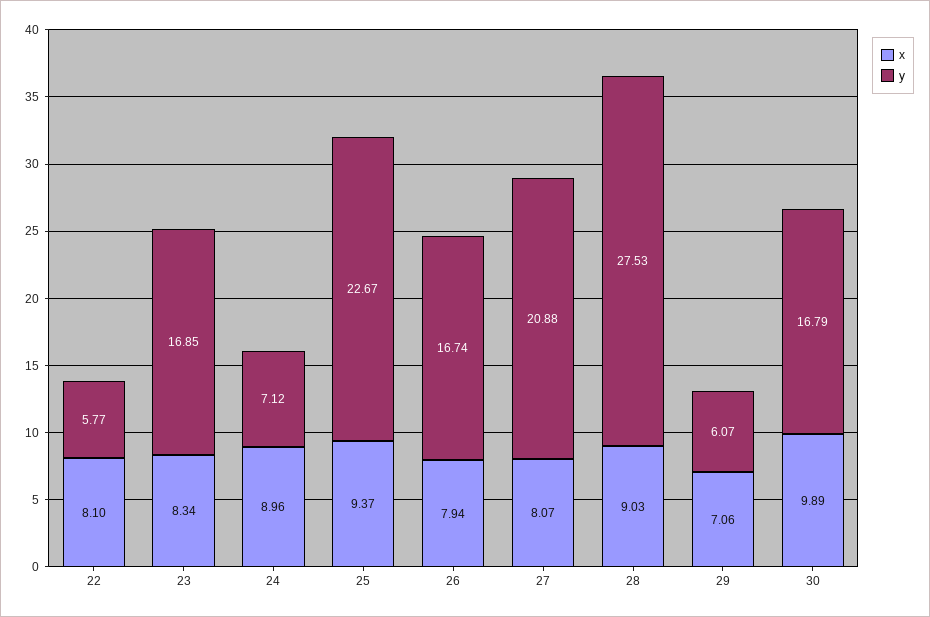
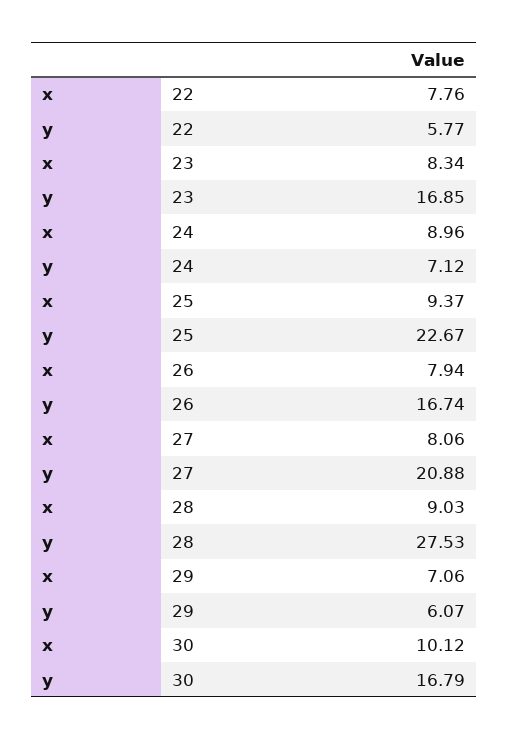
  {
    "x": {
-     "22": 8.1,
+     "22": 7.76,
      "23": 8.34,
      "24": 8.96,
      "25": 9.37,
      "26": 7.94,
-     "27": 8.07,
+     "27": 8.06,
      "28": 9.03,
      "29": 7.06,
-     "30": 9.89
+     "30": 10.12
    },
    "y": {
      "22": 5.77,
      "23": 16.85,
      "24": 7.12,
      "25": 22.67,
      "26": 16.74,
      "27": 20.88,
      "28": 27.53,
      "29": 6.07,
      "30": 16.79
    }
  }

